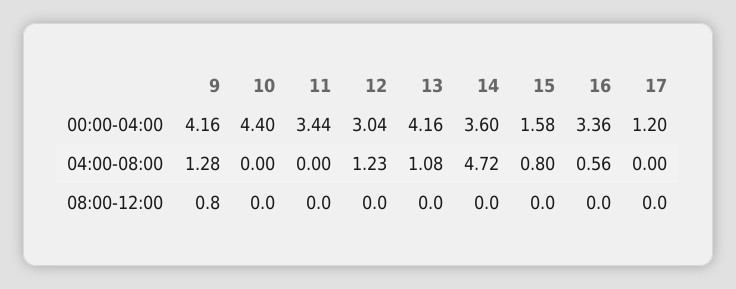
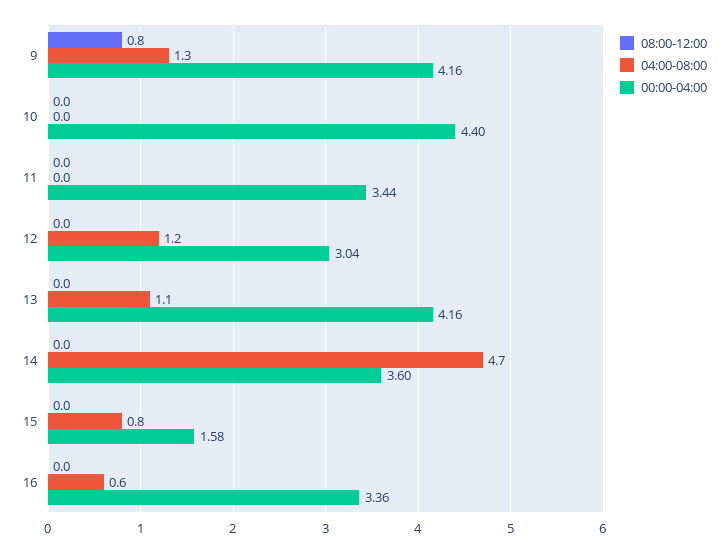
  {
    "00:00-04:00": {
      "9": 4.16,
      "10": 4.4,
      "11": 3.44,
      "12": 3.04,
      "13": 4.16,
      "14": 3.6,
      "15": 1.58,
-     "16": 3.36,
+     "16": 3.36
-     "17": 1.2
    },
    "04:00-08:00": {
      "9": 1.28,
      "10": 0,
      "11": 0,
      "12": 1.23,
      "13": 1.08,
      "14": 4.72,
      "15": 0.8,
-     "16": 0.56,
+     "16": 0.56
-     "17": 0
    },
    "08:00-12:00": {
      "9": 0.8,
      "10": 0,
      "11": 0,
      "12": 0,
      "13": 0,
      "14": 0,
      "15": 0,
-     "16": 0,
+     "16": 0
-     "17": 0
    }
  }

